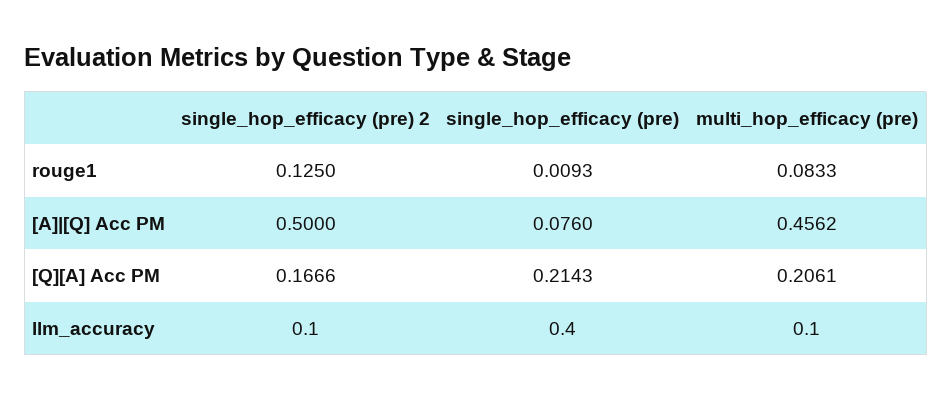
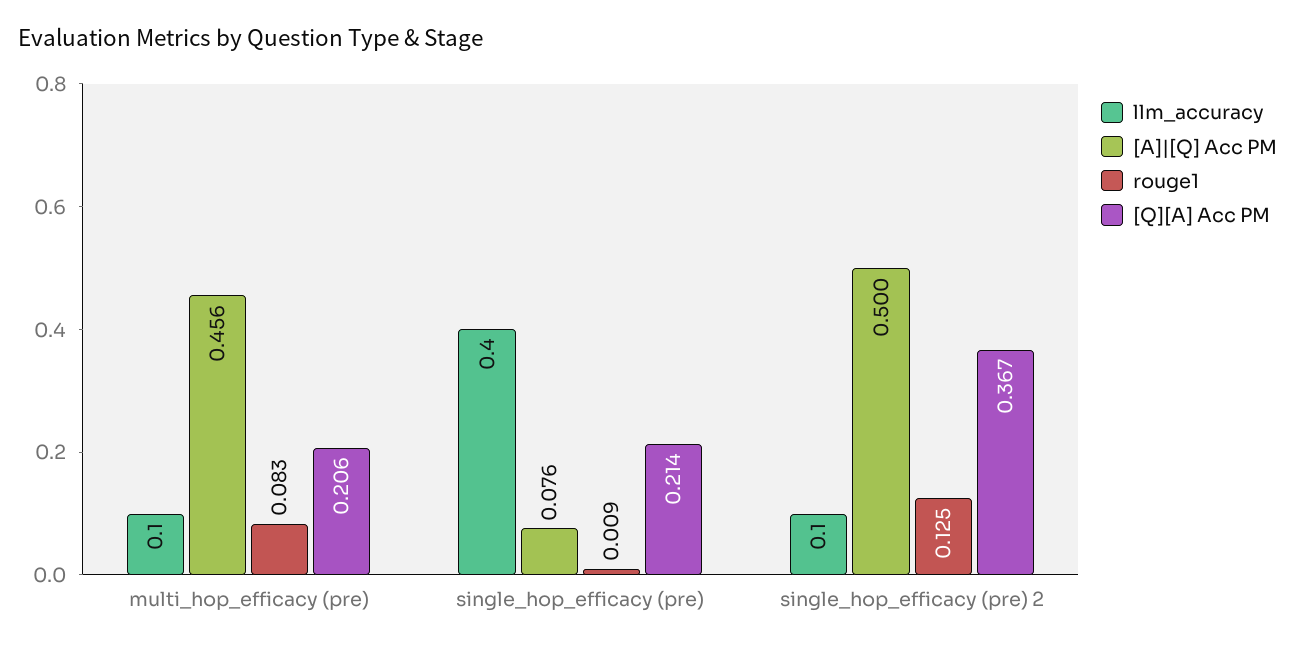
  {
    "rouge1": {
      "single_hop_efficacy (pre) 2": 0.125,
      "single_hop_efficacy (pre)": 0.0093,
      "multi_hop_efficacy (pre)": 0.0833
    },
    "[A]|[Q] Acc PM": {
      "single_hop_efficacy (pre) 2": 0.5,
      "single_hop_efficacy (pre)": 0.076,
      "multi_hop_efficacy (pre)": 0.4562
    },
    "[Q][A] Acc PM": {
-     "single_hop_efficacy (pre) 2": 0.1666,
+     "single_hop_efficacy (pre) 2": 0.367,
      "single_hop_efficacy (pre)": 0.2143,
      "multi_hop_efficacy (pre)": 0.2061
    },
    "llm_accuracy": {
      "single_hop_efficacy (pre) 2": 0.1,
      "single_hop_efficacy (pre)": 0.4,
      "multi_hop_efficacy (pre)": 0.1
    }
  }

